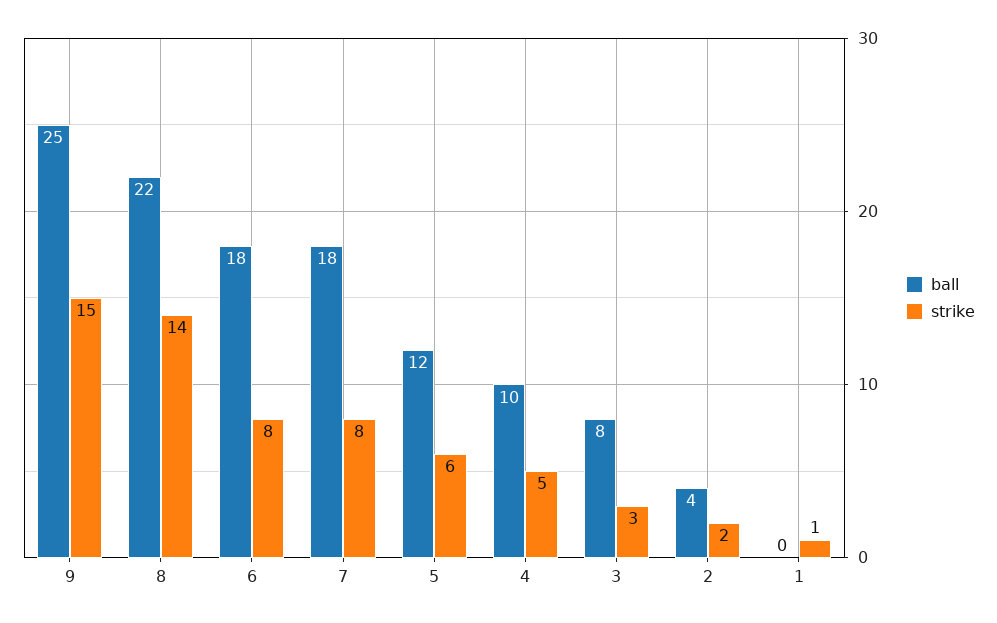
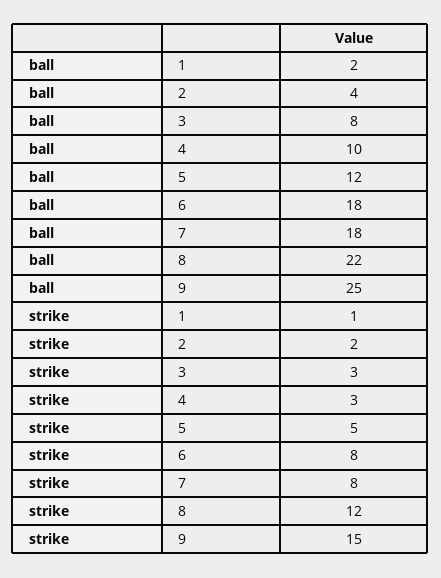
  {
    "ball": {
      "9": 25,
      "8": 22,
      "6": 18,
      "7": 18,
      "5": 12,
      "4": 10,
      "3": 8,
      "2": 4,
-     "1": 0
+     "1": 2
    },
    "strike": {
      "9": 15,
-     "8": 14,
+     "8": 12,
      "6": 8,
      "7": 8,
-     "5": 6,
+     "5": 5,
-     "4": 5,
+     "4": 3,
      "3": 3,
      "2": 2,
      "1": 1
    }
  }

